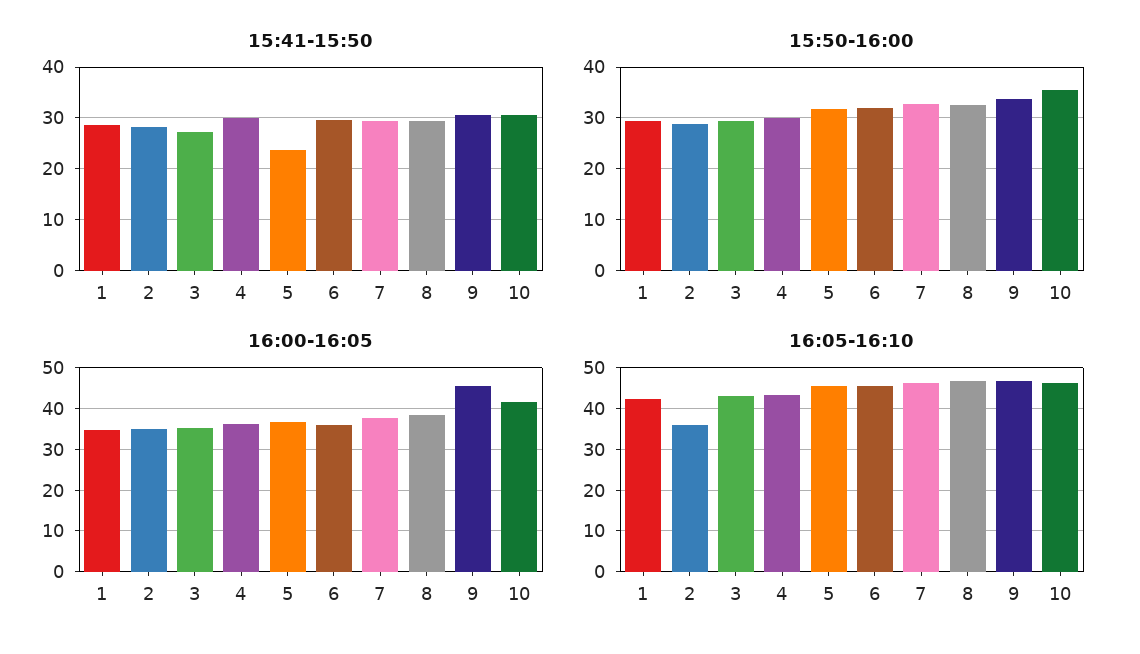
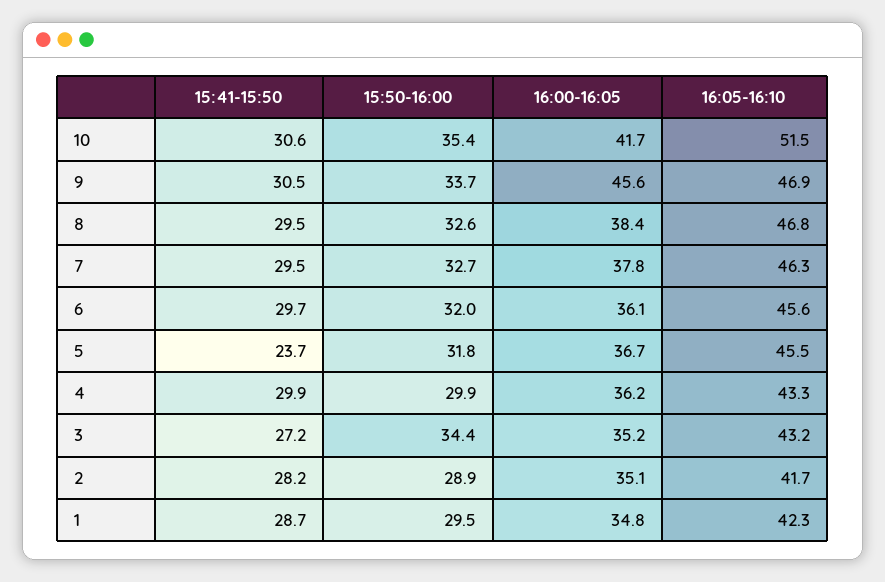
  {
    "15:41-15:50": {
      "1": 28.7,
      "2": 28.2,
      "3": 27.2,
      "4": 29.9,
      "5": 23.7,
      "6": 29.7,
      "7": 29.5,
      "8": 29.5,
      "9": 30.5,
      "10": 30.6
    },
    "15:50-16:00": {
      "1": 29.5,
      "2": 28.9,
-     "3": 30,
+     "3": 34.4,
      "4": 29.9,
      "5": 31.8,
      "6": 32,
      "7": 32.7,
      "8": 32.6,
      "9": 33.7,
      "10": 35.4
    },
    "16:00-16:05": {
      "1": 34.8,
      "2": 35.1,
      "3": 35.2,
      "4": 36.2,
      "5": 36.7,
      "6": 36.1,
      "7": 37.8,
      "8": 38.4,
      "9": 45.6,
      "10": 41.7
    },
    "16:05-16:10": {
      "1": 42.3,
-     "2": 36,
+     "2": 41.7,
      "3": 43.2,
      "4": 43.3,
      "5": 45.5,
      "6": 45.6,
      "7": 46.3,
      "8": 46.8,
      "9": 46.9,
-     "10": 46
+     "10": 51.5
    }
  }

